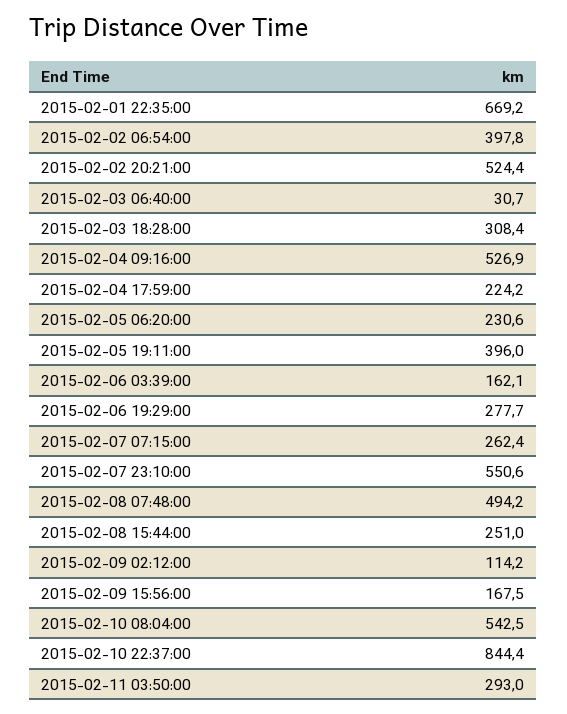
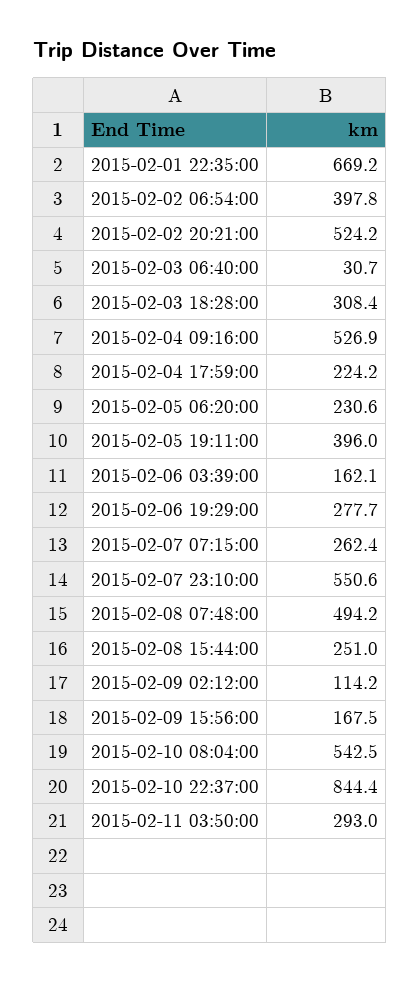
  {
    "2015-02-01 22:35:00": 669.2,
    "2015-02-02 06:54:00": 397.8,
-   "2015-02-02 20:21:00": 524.4,
+   "2015-02-02 20:21:00": 524.2,
    "2015-02-03 06:40:00": 30.7,
    "2015-02-03 18:28:00": 308.4,
    "2015-02-04 09:16:00": 526.9,
    "2015-02-04 17:59:00": 224.2,
    "2015-02-05 06:20:00": 230.6,
    "2015-02-05 19:11:00": 396,
    "2015-02-06 03:39:00": 162.1,
    "2015-02-06 19:29:00": 277.7,
    "2015-02-07 07:15:00": 262.4,
    "2015-02-07 23:10:00": 550.6,
    "2015-02-08 07:48:00": 494.2,
    "2015-02-08 15:44:00": 251,
    "2015-02-09 02:12:00": 114.2,
    "2015-02-09 15:56:00": 167.5,
    "2015-02-10 08:04:00": 542.5,
    "2015-02-10 22:37:00": 844.4,
    "2015-02-11 03:50:00": 293
  }

